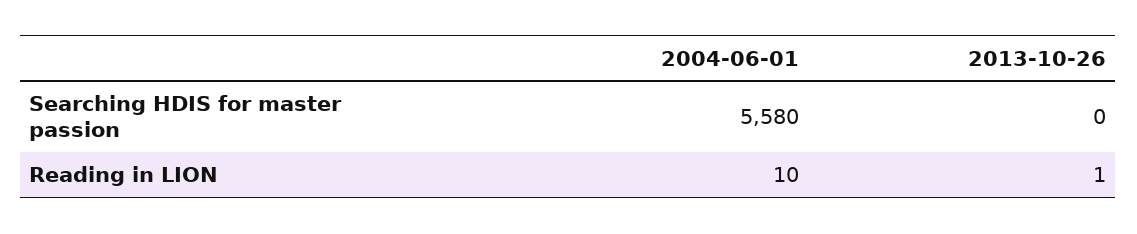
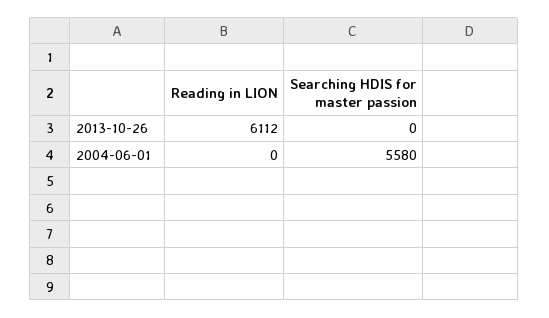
  {
    "2004-06-01": {
      "Searching HDIS for master passion": 5580,
-     "Reading in LION": 10
+     "Reading in LION": 0
    },
    "2013-10-26": {
      "Searching HDIS for master passion": 0,
-     "Reading in LION": 1
+     "Reading in LION": 6112
    }
  }

